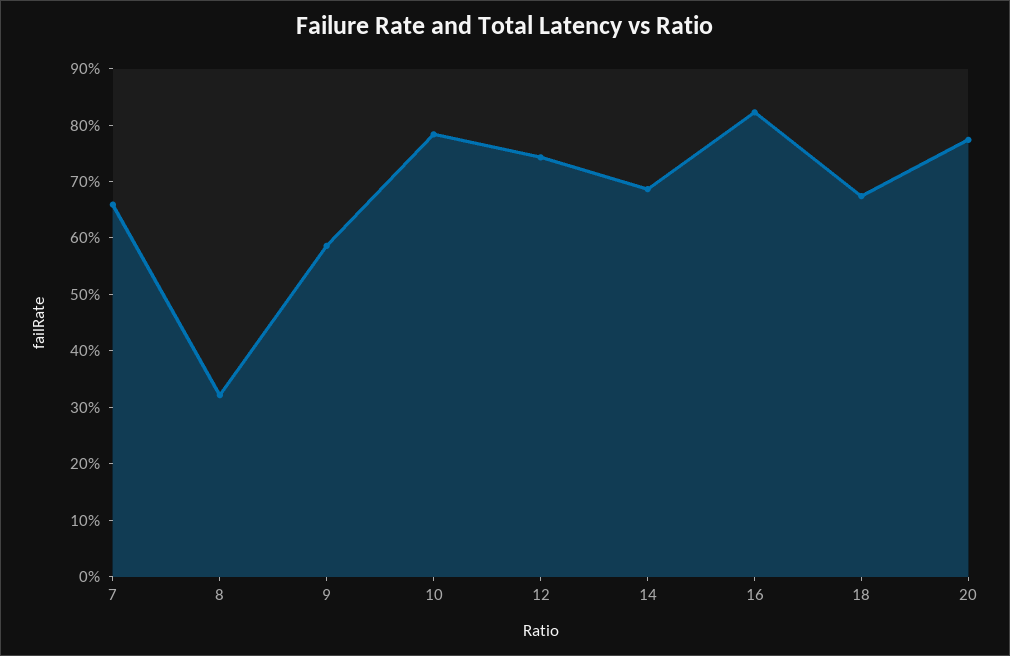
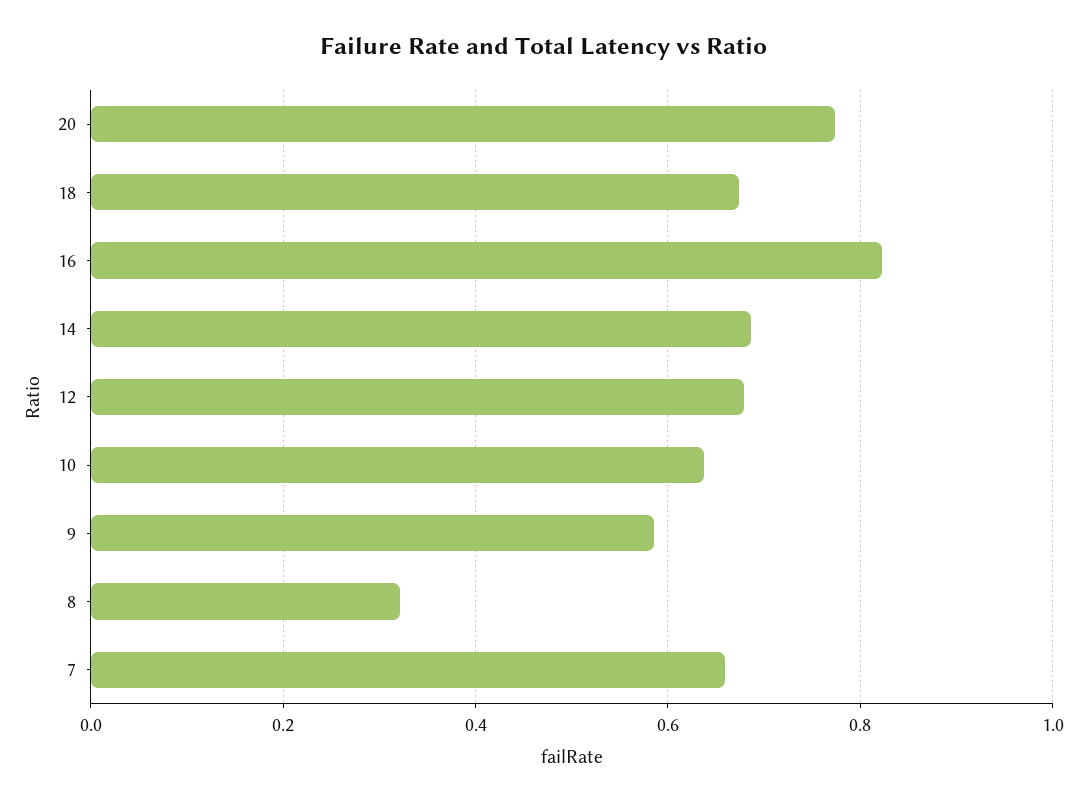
  {
    "7": 0.66,
    "8": 0.32,
    "9": 0.58,
-   "10": 0.78,
+   "10": 0.64,
-   "12": 0.74,
+   "12": 0.68,
    "14": 0.68,
    "16": 0.82,
    "18": 0.68,
    "20": 0.78
  }

